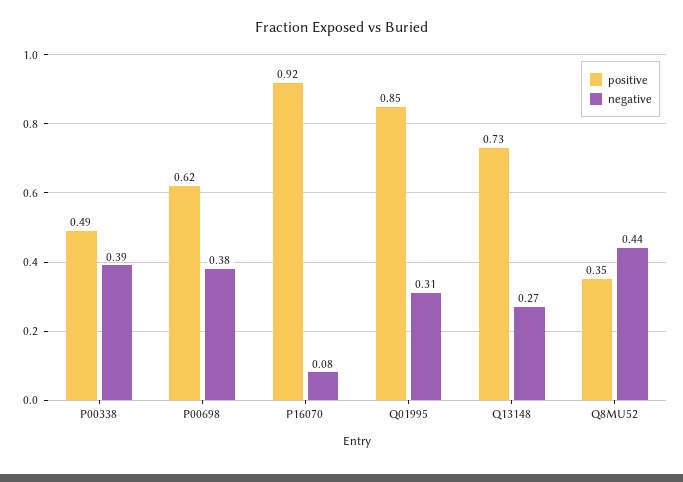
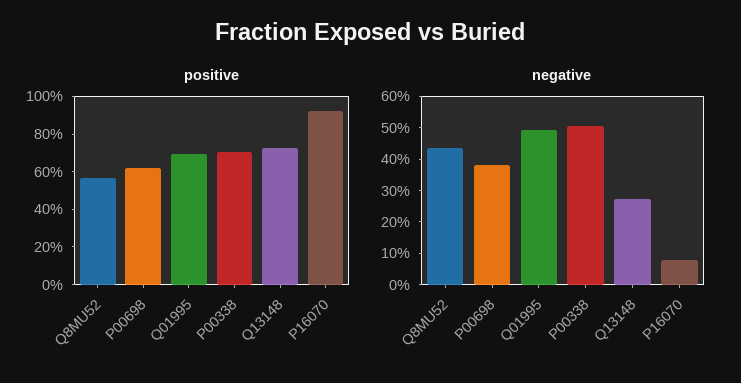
  {
    "positive": {
-     "P00338": 0.49,
+     "P00338": 0.7,
      "P00698": 0.62,
      "P16070": 0.92,
-     "Q01995": 0.85,
+     "Q01995": 0.7,
      "Q13148": 0.73,
-     "Q8MU52": 0.35
+     "Q8MU52": 0.55
    },
    "negative": {
-     "P00338": 0.39,
+     "P00338": 0.5,
      "P00698": 0.38,
      "P16070": 0.08,
-     "Q01995": 0.31,
+     "Q01995": 0.5,
      "Q13148": 0.27,
      "Q8MU52": 0.44
    }
  }

